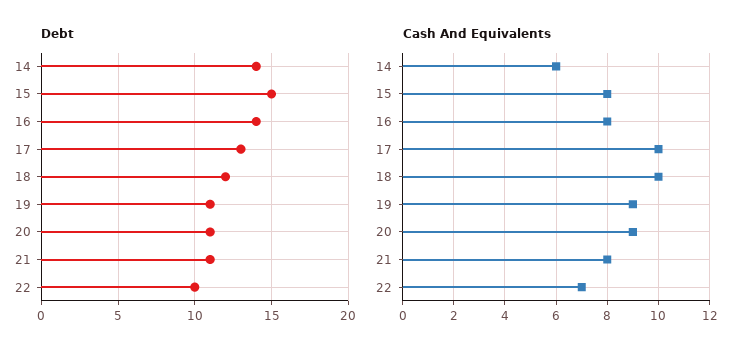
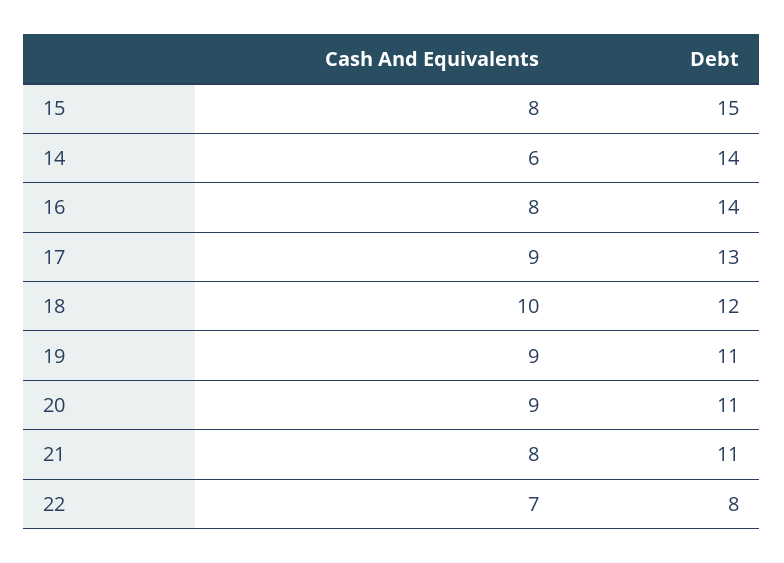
  {
    "Debt": {
      "14": 14,
      "15": 15,
      "16": 14,
      "17": 13,
      "18": 12,
      "19": 11,
      "20": 11,
      "21": 11,
-     "22": 10
+     "22": 8
    },
    "Cash And Equivalents": {
      "14": 6,
      "15": 8,
      "16": 8,
-     "17": 10,
+     "17": 9,
      "18": 10,
      "19": 9,
      "20": 9,
      "21": 8,
      "22": 7
    }
  }

